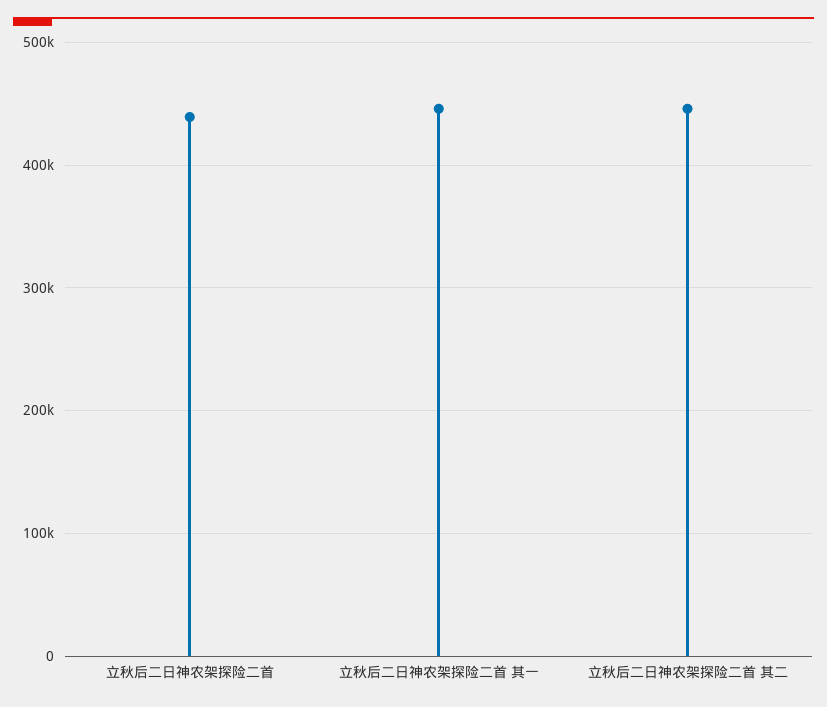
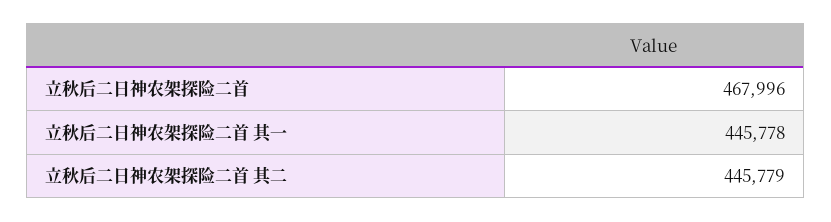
  {
-   "立秋后二日神农架探险二首": 440000,
+   "立秋后二日神农架探险二首": 467996,
    "立秋后二日神农架探险二首 其一": 445778,
    "立秋后二日神农架探险二首 其二": 445779
  }

